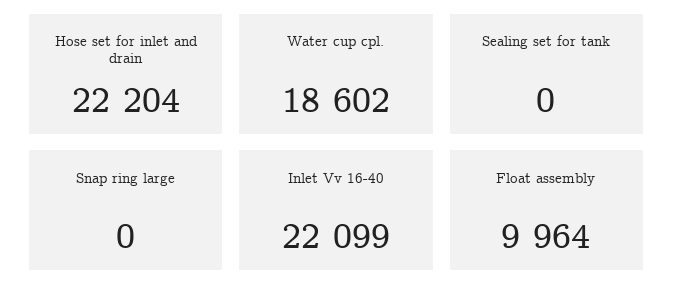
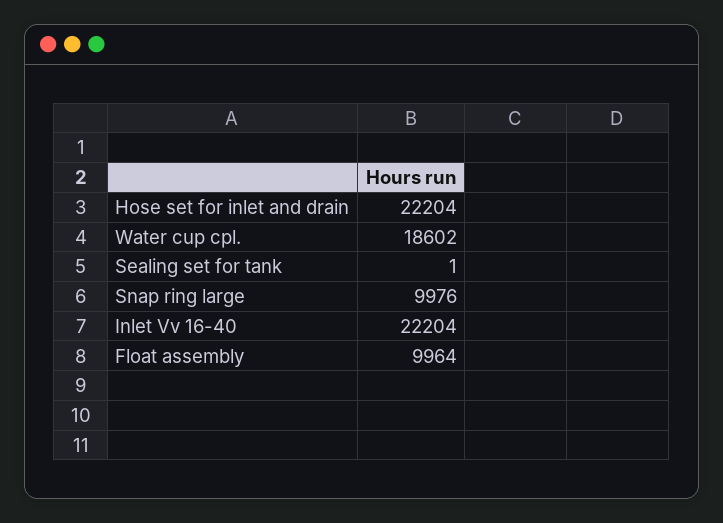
  {
    "Hose set for inlet and drain": 22204,
    "Water cup cpl.": 18602,
-   "Sealing set for tank": 0,
+   "Sealing set for tank": 1,
-   "Snap ring large": 0,
+   "Snap ring large": 9976,
-   "Inlet Vv 16-40": 22099,
+   "Inlet Vv 16-40": 22204,
    "Float assembly": 9964
  }

